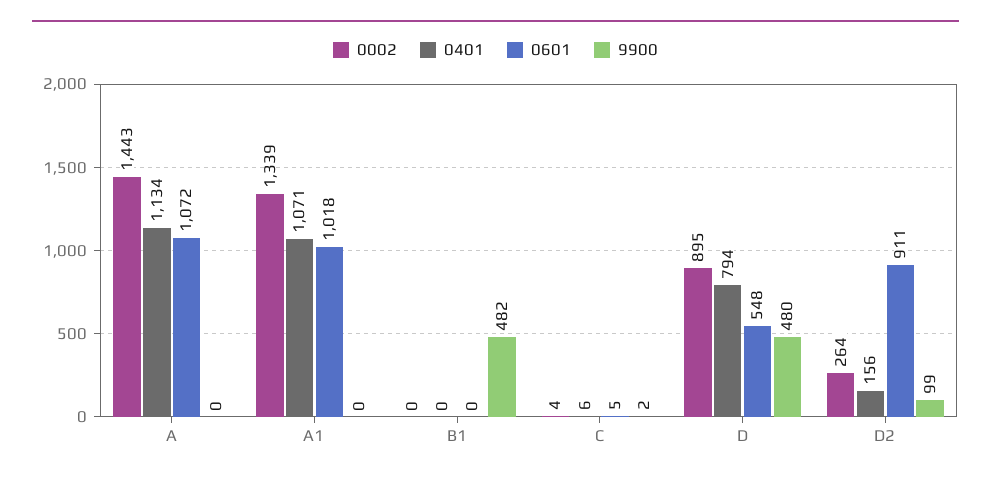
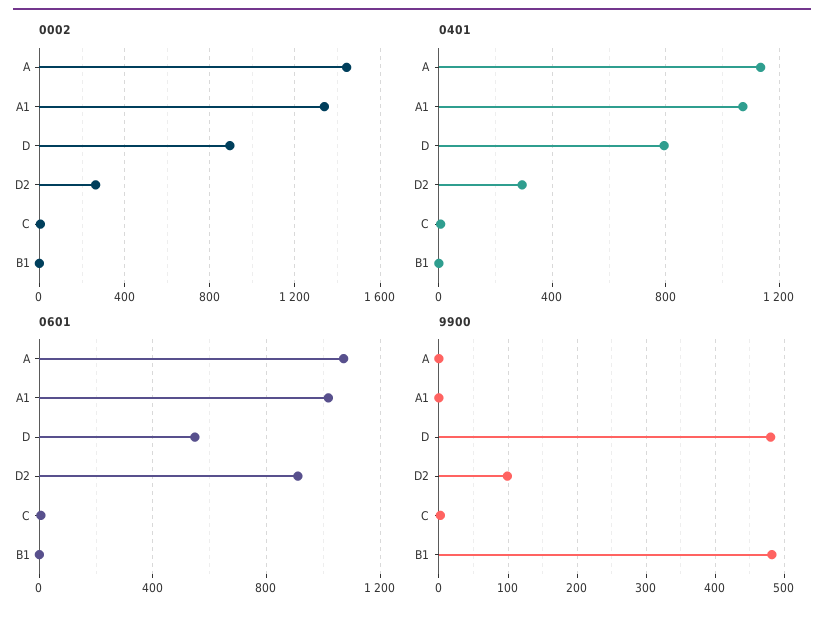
  {
    "0002": {
      "A": 1443,
      "A1": 1339,
      "B1": 0,
      "C": 4,
      "D": 895,
      "D2": 264
    },
    "0401": {
      "A": 1134,
      "A1": 1071,
      "B1": 0,
      "C": 6,
      "D": 794,
-     "D2": 156
+     "D2": 300
    },
    "0601": {
      "A": 1072,
      "A1": 1018,
      "B1": 0,
      "C": 5,
      "D": 548,
      "D2": 911
    },
    "9900": {
      "A": 0,
      "A1": 0,
      "B1": 482,
      "C": 2,
      "D": 480,
      "D2": 99
    }
  }

